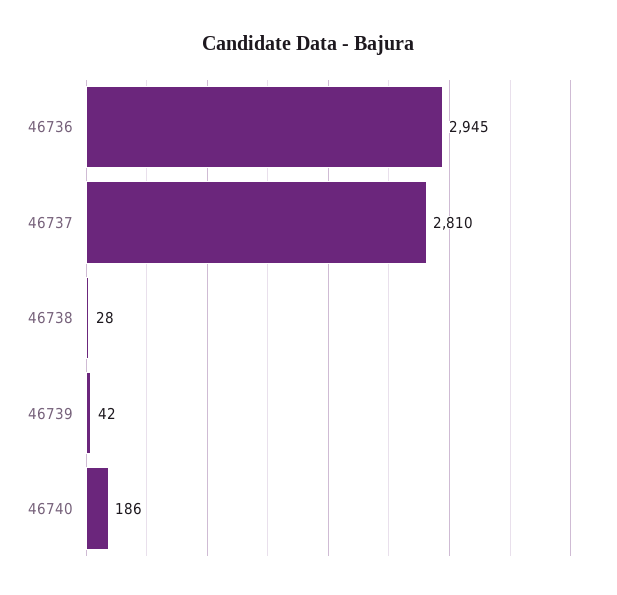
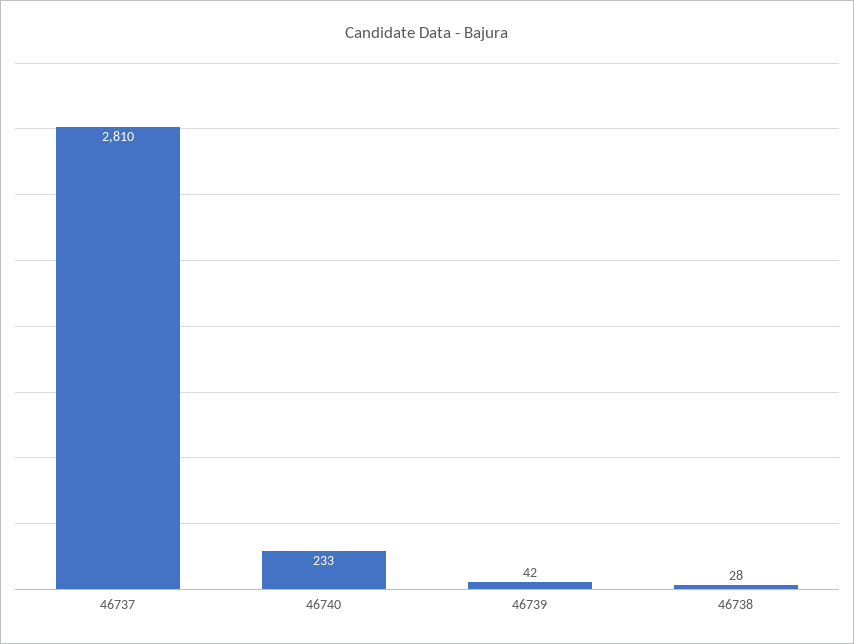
  {
-   "46736": 2945,
    "46737": 2810,
    "46738": 28,
    "46739": 42,
-   "46740": 186
+   "46740": 233
  }

